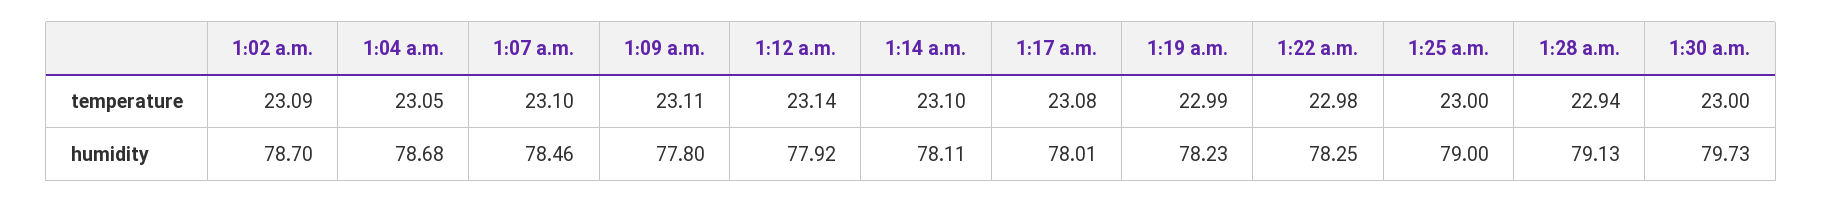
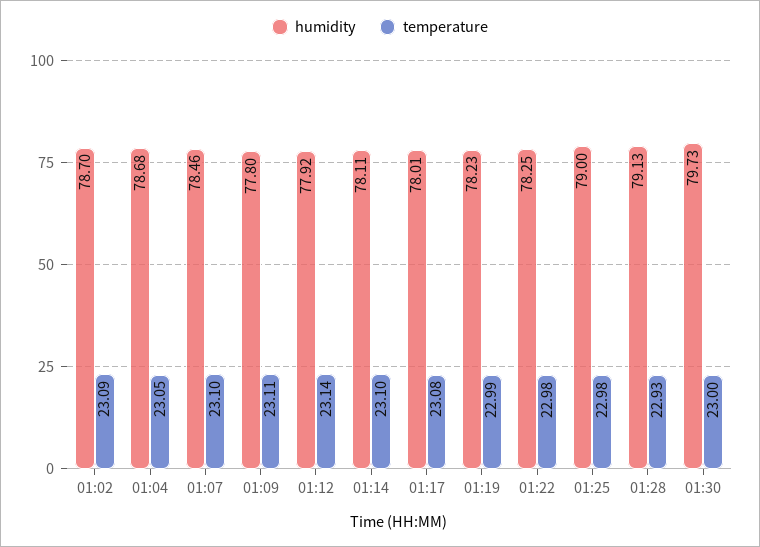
  {
    "temperature": {
      "1:02 a.m.": 23.09,
      "1:04 a.m.": 23.05,
      "1:07 a.m.": 23.1,
      "1:09 a.m.": 23.11,
      "1:12 a.m.": 23.14,
      "1:14 a.m.": 23.1,
      "1:17 a.m.": 23.08,
      "1:19 a.m.": 22.99,
      "1:22 a.m.": 22.98,
-     "1:25 a.m.": 23,
+     "1:25 a.m.": 22.98,
-     "1:28 a.m.": 22.94,
+     "1:28 a.m.": 22.93,
      "1:30 a.m.": 23
    },
    "humidity": {
      "1:02 a.m.": 78.7,
      "1:04 a.m.": 78.68,
      "1:07 a.m.": 78.46,
      "1:09 a.m.": 77.8,
      "1:12 a.m.": 77.92,
      "1:14 a.m.": 78.11,
      "1:17 a.m.": 78.01,
      "1:19 a.m.": 78.23,
      "1:22 a.m.": 78.25,
      "1:25 a.m.": 79,
      "1:28 a.m.": 79.13,
      "1:30 a.m.": 79.73
    }
  }

